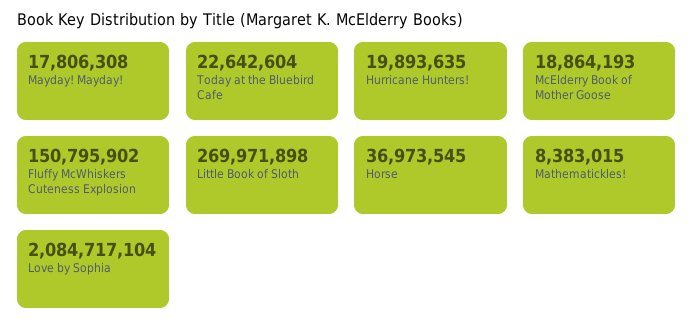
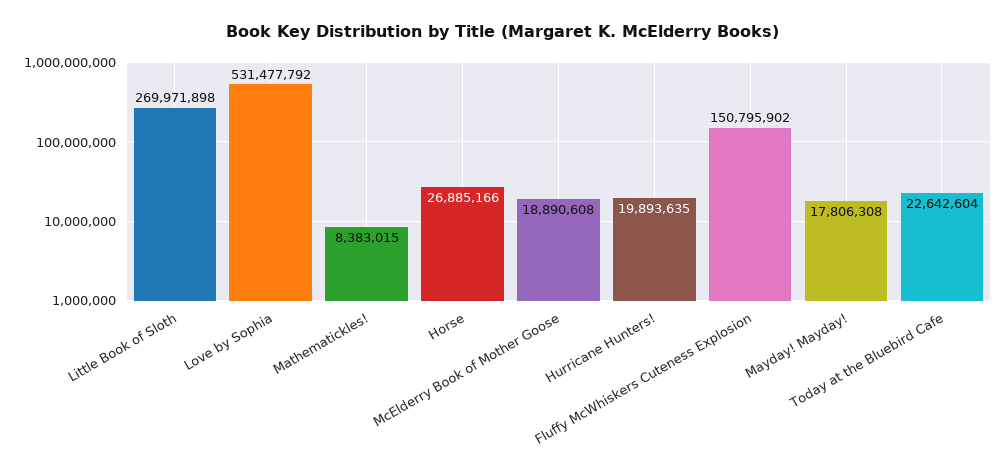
  {
    "Mayday! Mayday!": 17806308,
    "Today at the Bluebird Cafe": 22642604,
    "Hurricane Hunters!": 19893635,
-   "McElderry Book of Mother Goose": 18864193,
+   "McElderry Book of Mother Goose": 18890608,
    "Fluffy McWhiskers Cuteness Explosion": 150795902,
    "Little Book of Sloth": 269971898,
-   "Horse": 36973545,
+   "Horse": 26885166,
    "Mathematickles!": 8383015,
-   "Love by Sophia": 2084717104
+   "Love by Sophia": 531477792
  }

